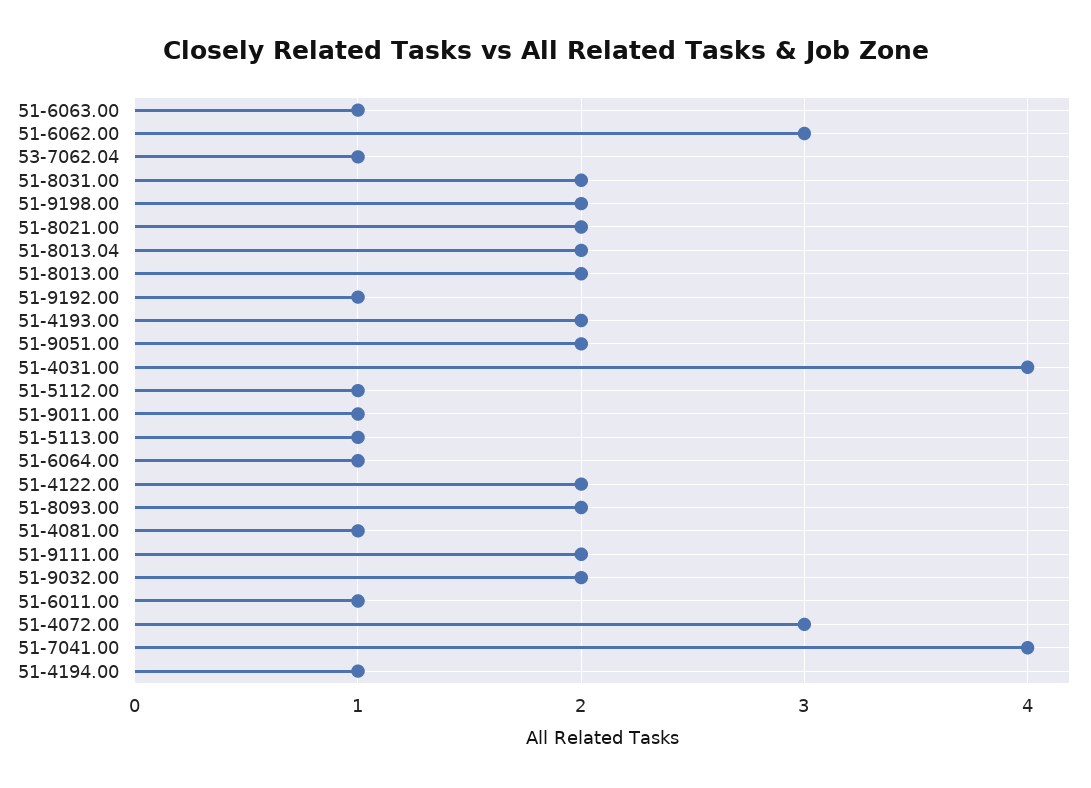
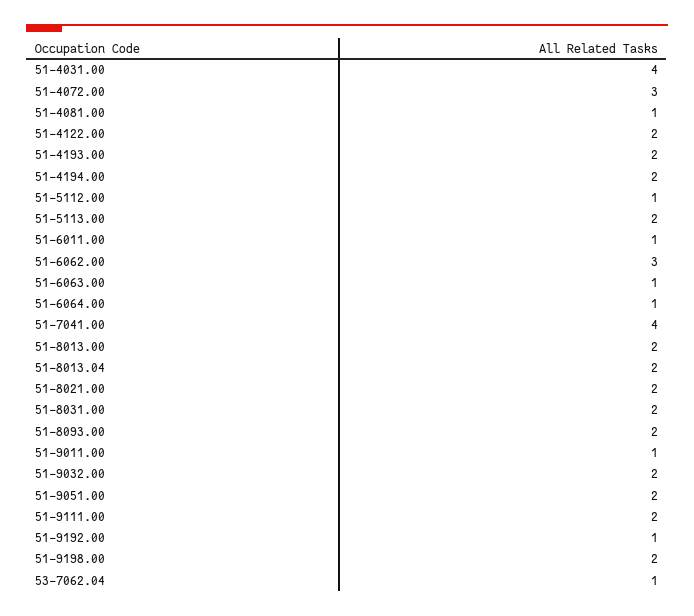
  {
    "51-6063.00": 1,
    "51-6062.00": 3,
    "53-7062.04": 1,
    "51-8031.00": 2,
    "51-9198.00": 2,
    "51-8021.00": 2,
    "51-8013.04": 2,
    "51-8013.00": 2,
    "51-9192.00": 1,
    "51-4193.00": 2,
    "51-9051.00": 2,
    "51-4031.00": 4,
    "51-5112.00": 1,
    "51-9011.00": 1,
-   "51-5113.00": 1,
+   "51-5113.00": 2,
    "51-6064.00": 1,
    "51-4122.00": 2,
    "51-8093.00": 2,
    "51-4081.00": 1,
    "51-9111.00": 2,
    "51-9032.00": 2,
    "51-6011.00": 1,
    "51-4072.00": 3,
    "51-7041.00": 4,
-   "51-4194.00": 1
+   "51-4194.00": 2
  }

